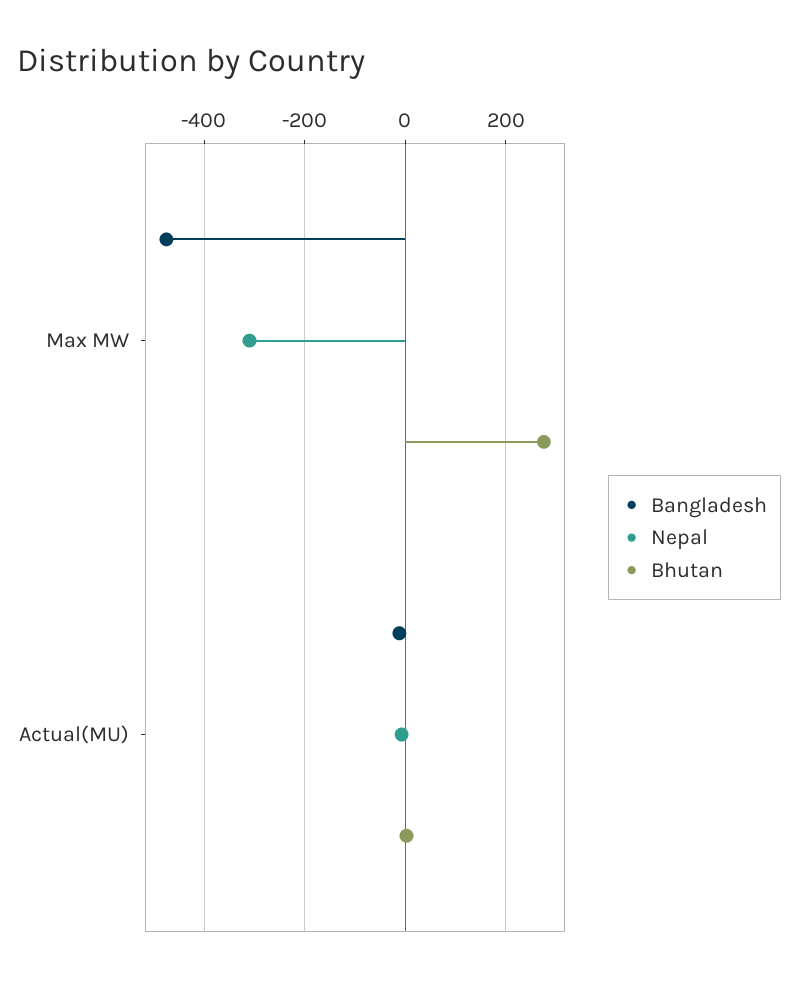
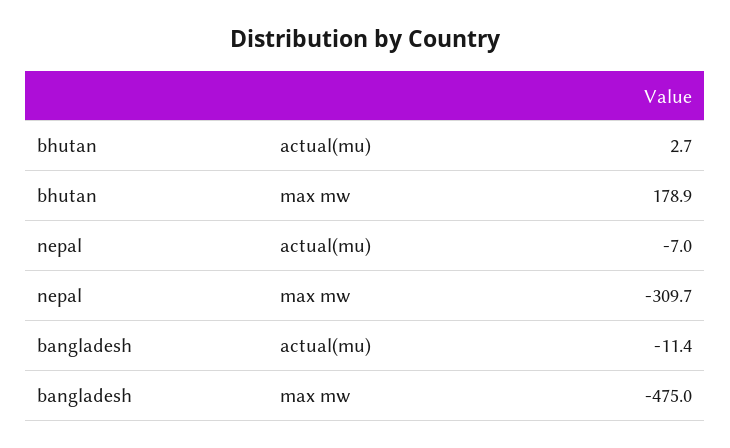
  {
    "Bangladesh": {
      "Max MW": -475,
      "Actual(MU)": -11.4
    },
    "Nepal": {
      "Max MW": -309.7,
      "Actual(MU)": -7
    },
    "Bhutan": {
-     "Max MW": 280,
+     "Max MW": 178.9,
      "Actual(MU)": 2.7
    }
  }

